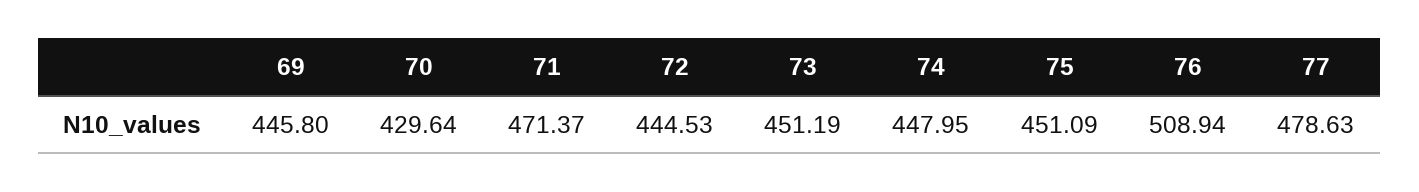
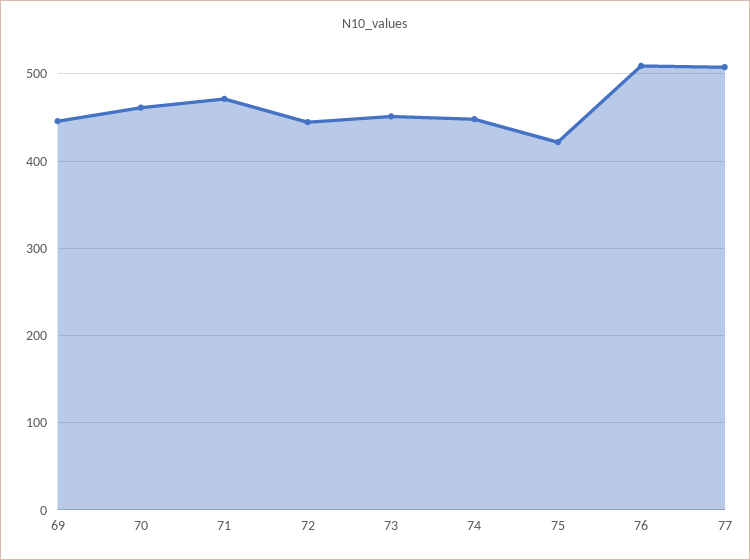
  {
    "69": 445.8,
-   "70": 429.64,
+   "70": 460,
    "71": 471.37,
    "72": 444.53,
    "73": 451.19,
    "74": 447.95,
-   "75": 451.09,
+   "75": 420,
    "76": 508.94,
-   "77": 478.63
+   "77": 510
  }

